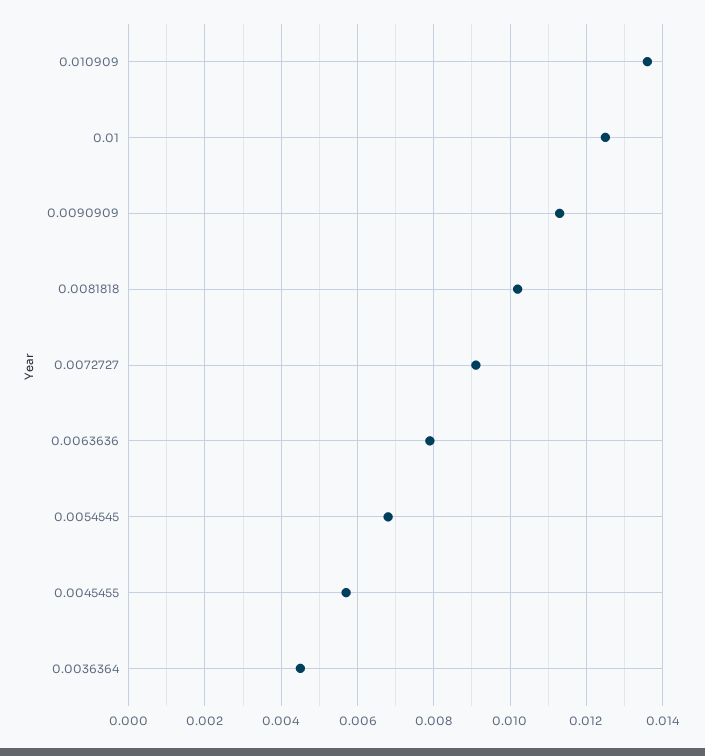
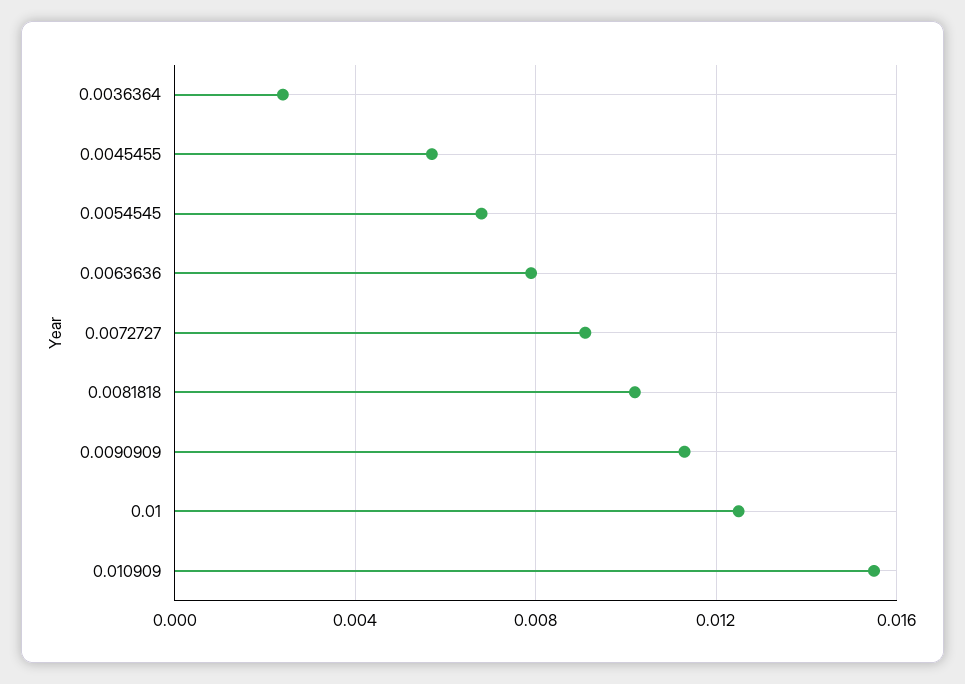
  {
-   "0.010909": 0.0135,
+   "0.010909": 0.0155,
    "0.01": 0.0125,
    "0.0090909": 0.0115,
    "0.0081818": 0.01,
    "0.0072727": 0.009,
    "0.0063636": 0.008,
    "0.0054545": 0.007,
    "0.0045455": 0.0055,
-   "0.0036364": 0.0045
+   "0.0036364": 0.0025
  }

